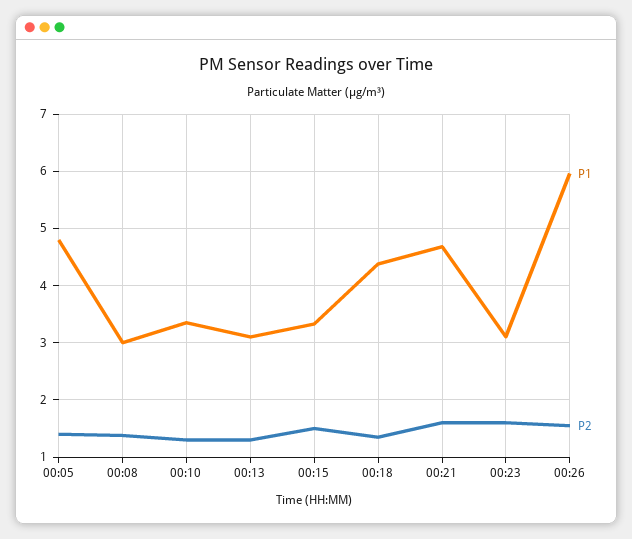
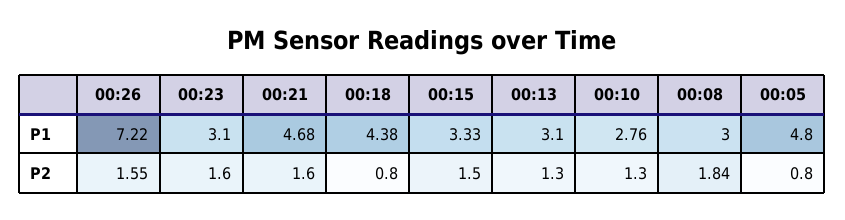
  {
    "P1": {
      "00:05": 4.8,
      "00:08": 3,
-     "00:10": 3.4,
+     "00:10": 2.76,
      "00:13": 3.1,
      "00:15": 3.33,
      "00:18": 4.38,
      "00:21": 4.68,
      "00:23": 3.1,
-     "00:26": 6
+     "00:26": 7.22
    },
    "P2": {
-     "00:05": 1.4,
+     "00:05": 0.8,
-     "00:08": 1.4,
+     "00:08": 1.84,
      "00:10": 1.3,
      "00:13": 1.3,
      "00:15": 1.5,
-     "00:18": 1.4,
+     "00:18": 0.8,
      "00:21": 1.6,
      "00:23": 1.6,
      "00:26": 1.55
    }
  }

